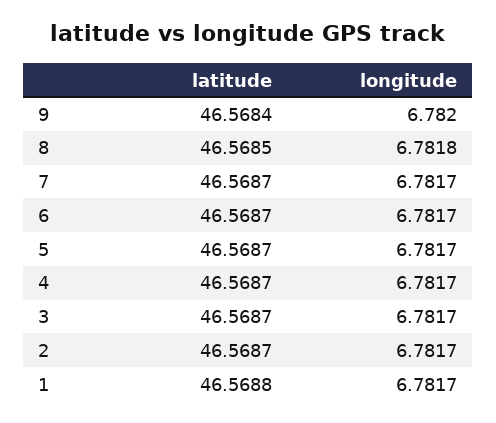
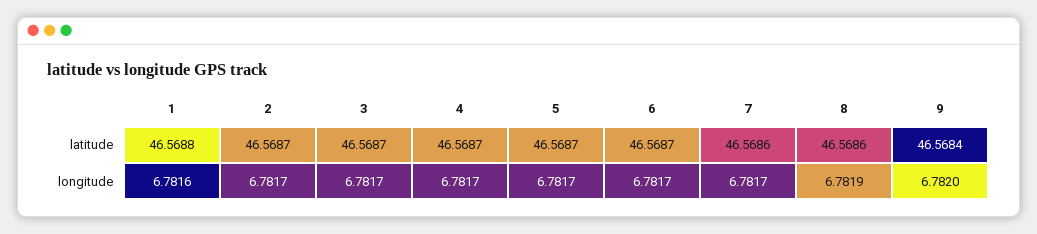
  {
    "latitude": {
      "9": 46.5684,
-     "8": 46.5685,
+     "8": 46.5686,
-     "7": 46.5687,
+     "7": 46.5686,
      "6": 46.5687,
      "5": 46.5687,
      "4": 46.5687,
      "3": 46.5687,
      "2": 46.5687,
      "1": 46.5688
    },
    "longitude": {
      "9": 6.782,
-     "8": 6.7818,
+     "8": 6.7819,
      "7": 6.7817,
      "6": 6.7817,
      "5": 6.7817,
      "4": 6.7817,
      "3": 6.7817,
      "2": 6.7817,
-     "1": 6.7817
+     "1": 6.7816
    }
  }

